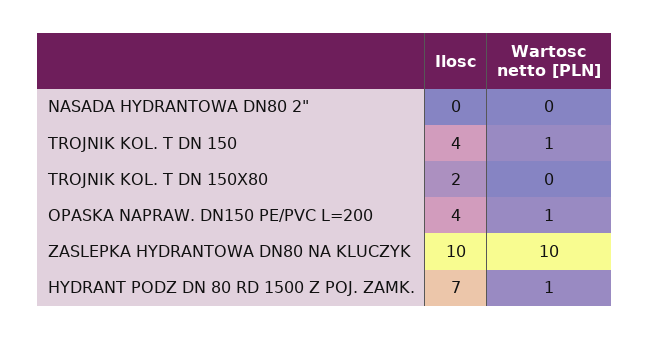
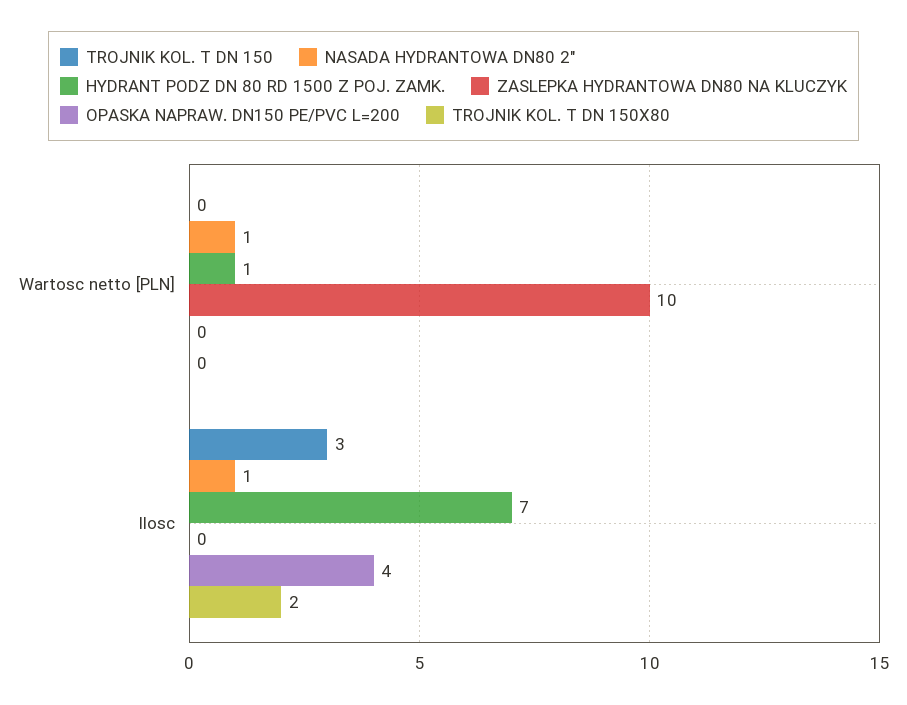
  {
    "NASADA HYDRANTOWA DN80 2\"": {
-     "Ilosc": 0,
+     "Ilosc": 1,
-     "Wartosc netto [PLN]": 0
+     "Wartosc netto [PLN]": 1
    },
    "TROJNIK KOL. T DN 150": {
-     "Ilosc": 4,
+     "Ilosc": 3,
-     "Wartosc netto [PLN]": 1
+     "Wartosc netto [PLN]": 0
    },
    "TROJNIK KOL. T DN 150X80": {
      "Ilosc": 2,
      "Wartosc netto [PLN]": 0
    },
    "OPASKA NAPRAW. DN150 PE/PVC L=200": {
      "Ilosc": 4,
-     "Wartosc netto [PLN]": 1
+     "Wartosc netto [PLN]": 0
    },
    "ZASLEPKA HYDRANTOWA DN80 NA KLUCZYK": {
-     "Ilosc": 10,
+     "Ilosc": 0,
      "Wartosc netto [PLN]": 10
    },
    "HYDRANT PODZ DN 80 RD 1500 Z POJ. ZAMK.": {
      "Ilosc": 7,
      "Wartosc netto [PLN]": 1
    }
  }

